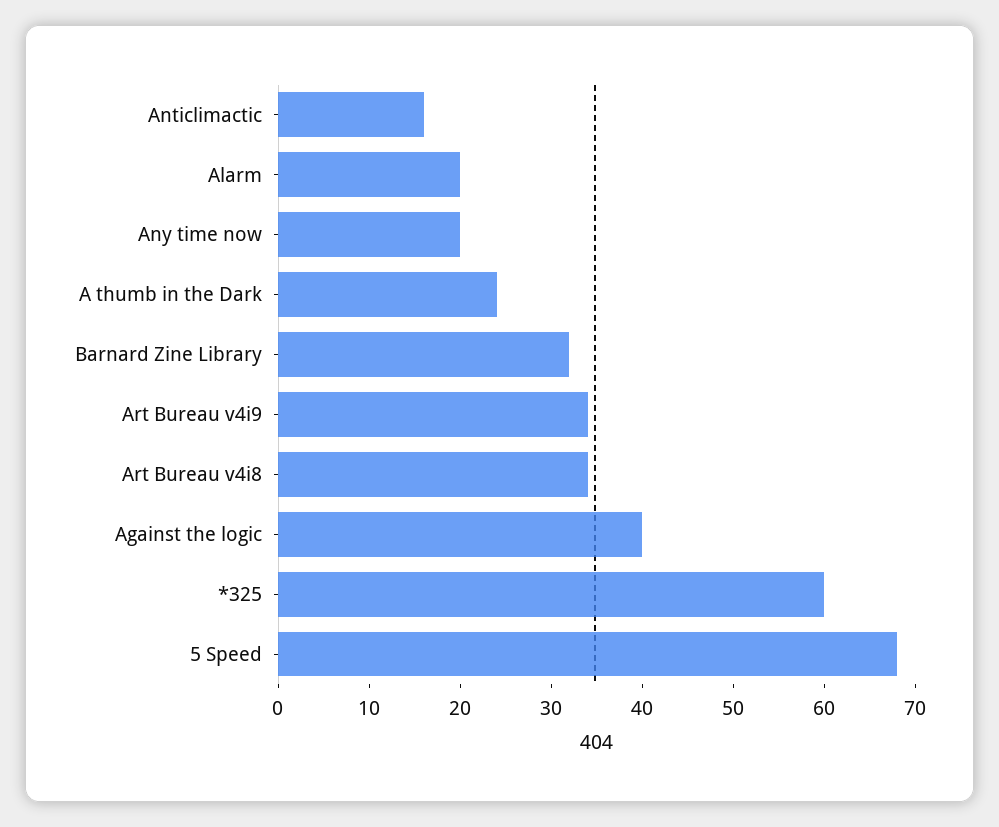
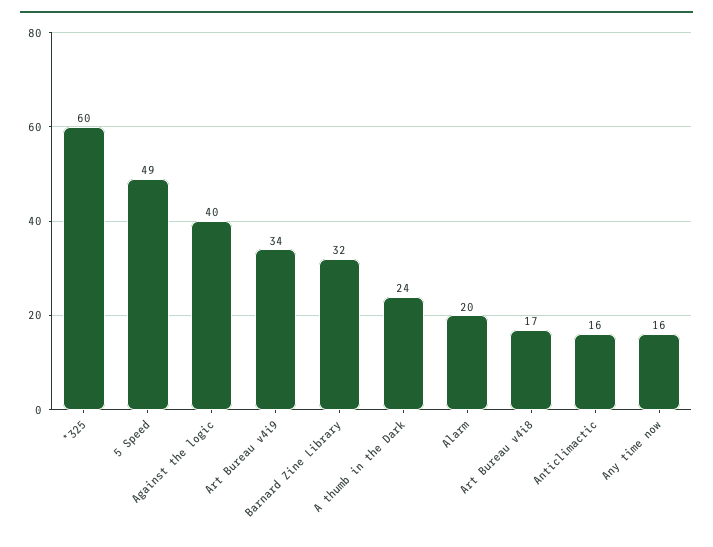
  {
    "Anticlimactic": 16,
    "Alarm": 20,
-   "Any time now": 20,
+   "Any time now": 16,
    "A thumb in the Dark": 24,
    "Barnard Zine Library": 32,
    "Art Bureau v4i9": 34,
-   "Art Bureau v4i8": 34,
+   "Art Bureau v4i8": 17,
    "Against the logic": 40,
    "*325": 60,
-   "5 Speed": 68
+   "5 Speed": 49
  }

